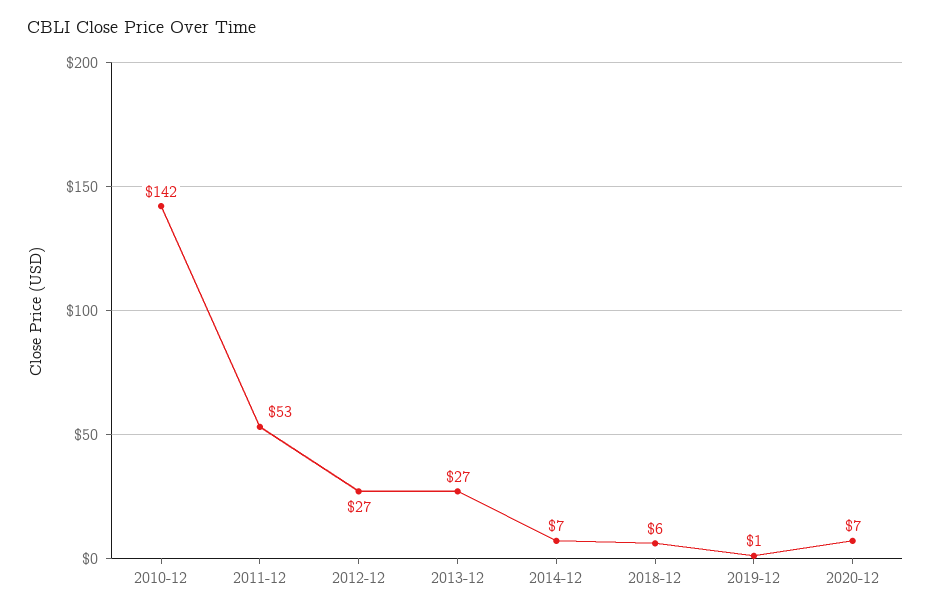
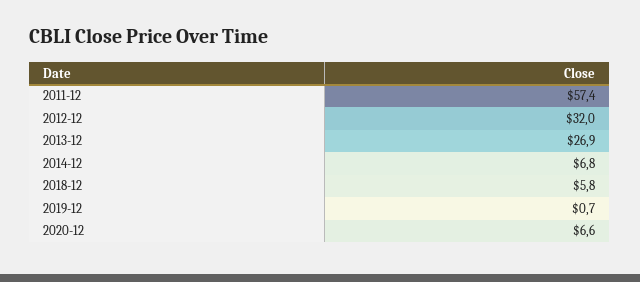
  {
-   "2010-12": 142,
-   "2011-12": 53,
+   "2011-12": 57.4,
-   "2012-12": 27,
+   "2012-12": 32,
    "2013-12": 26.9,
    "2014-12": 6.8,
    "2018-12": 5.8,
    "2019-12": 0.7,
    "2020-12": 6.6
  }

